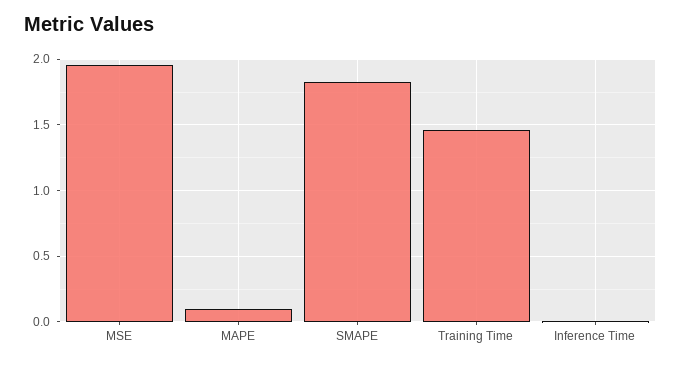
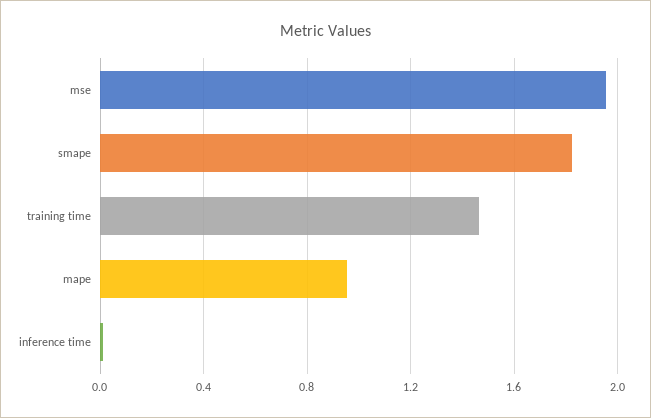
  {
    "MSE": 1.95,
-   "MAPE": 0.1,
+   "MAPE": 0.95,
    "SMAPE": 1.8,
    "Training Time": 1.45,
    "Inference Time": 0
  }

